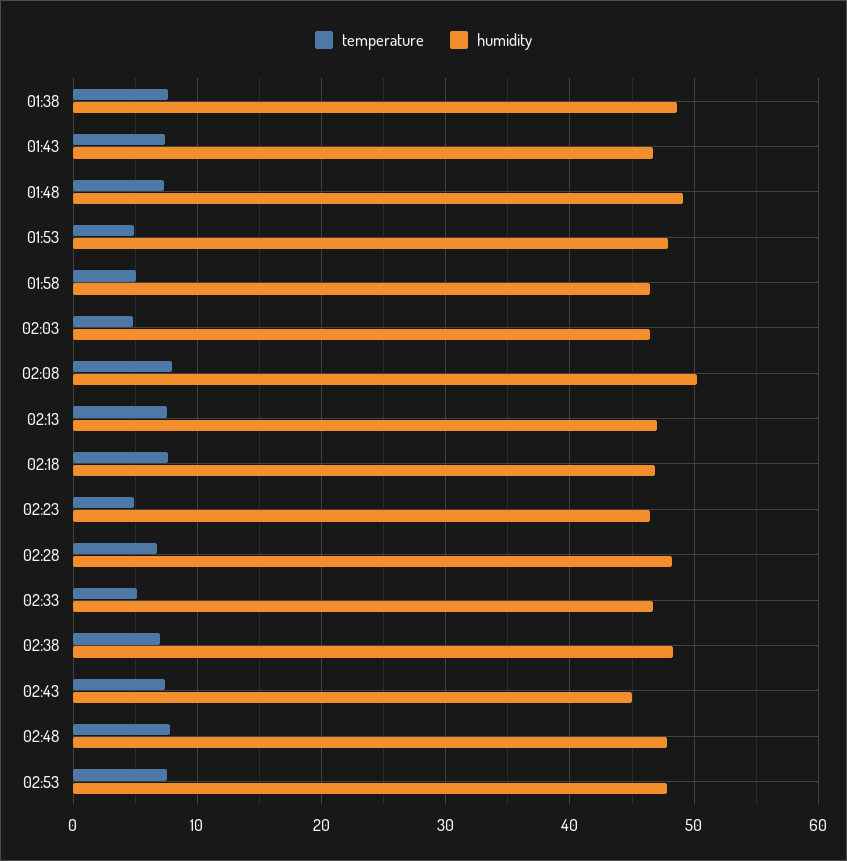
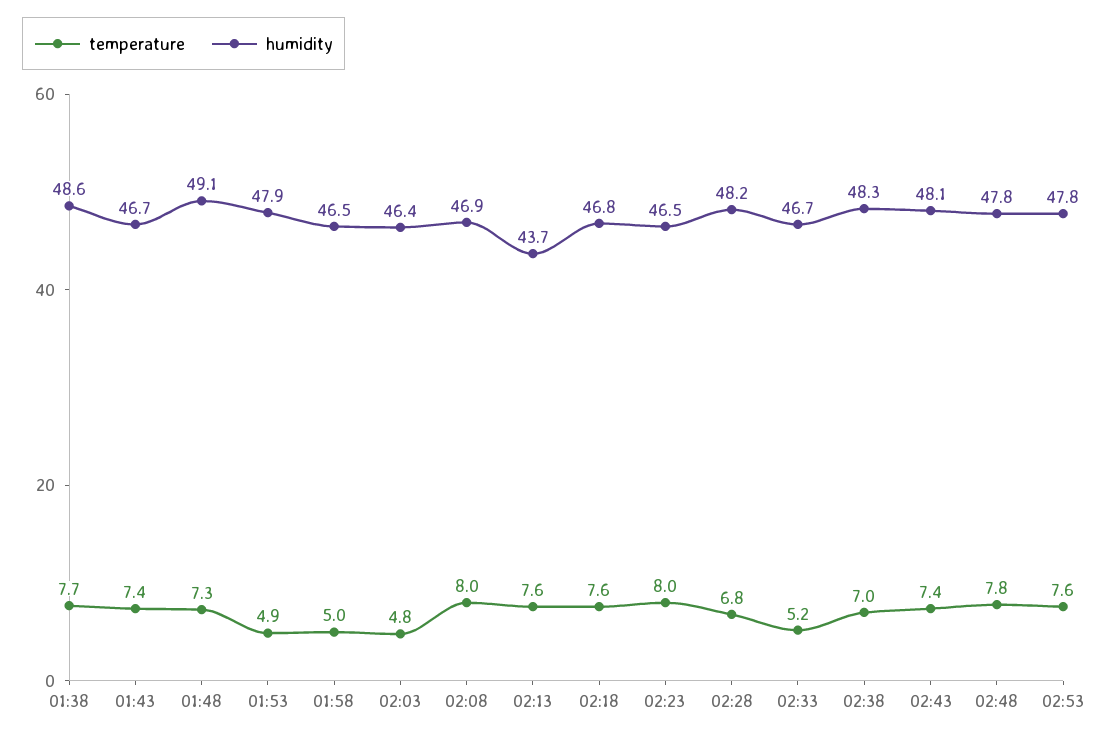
  {
    "temperature": {
      "01:38": 7.7,
      "01:43": 7.4,
      "01:48": 7.3,
      "01:53": 4.9,
      "01:58": 5,
      "02:03": 4.8,
      "02:08": 8,
      "02:13": 7.6,
      "02:18": 7.6,
-     "02:23": 5,
+     "02:23": 8,
      "02:28": 6.8,
      "02:33": 5.2,
      "02:38": 7,
      "02:43": 7.4,
      "02:48": 7.8,
      "02:53": 7.6
    },
    "humidity": {
      "01:38": 48.6,
      "01:43": 46.7,
      "01:48": 49.1,
      "01:53": 47.9,
      "01:58": 46.5,
      "02:03": 46.4,
-     "02:08": 50,
+     "02:08": 46.9,
-     "02:13": 47,
+     "02:13": 43.7,
      "02:18": 46.8,
      "02:23": 46.5,
      "02:28": 48.2,
      "02:33": 46.7,
      "02:38": 48.3,
-     "02:43": 45,
+     "02:43": 48.1,
      "02:48": 47.8,
      "02:53": 47.8
    }
  }

